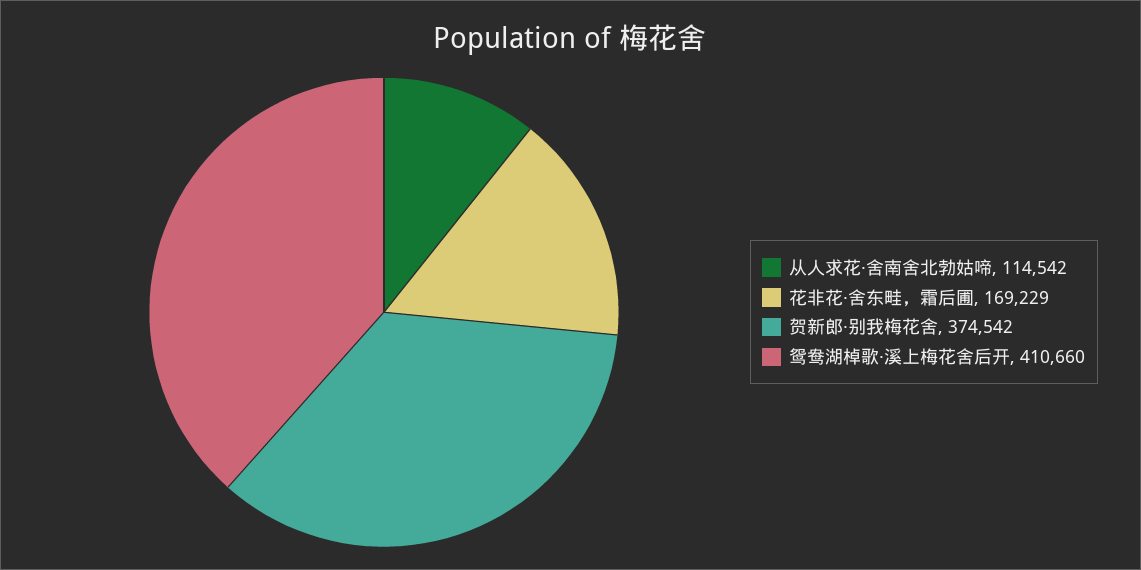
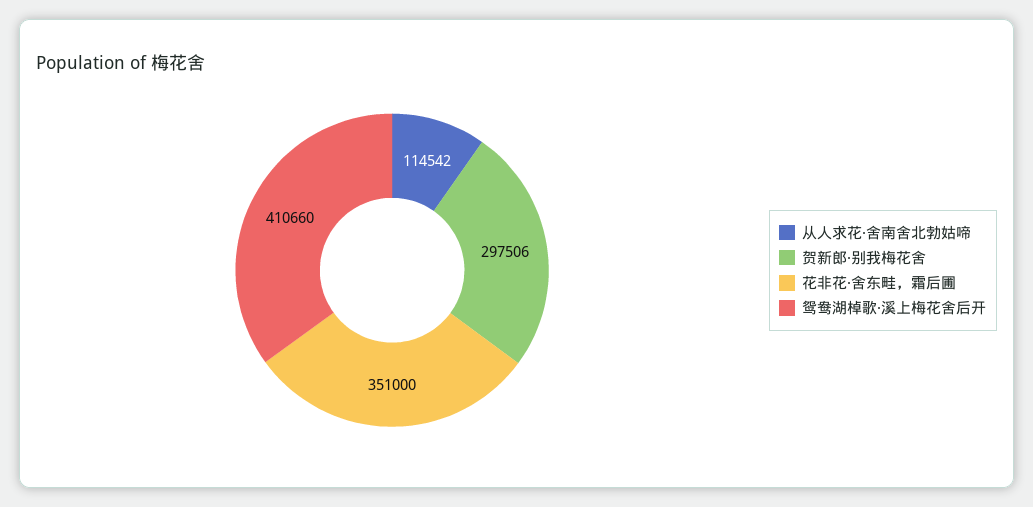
  {
    "从人求花·舍南舍北勃姑啼": 114542,
-   "花非花·舍东畦，霜后圃": 169229,
+   "花非花·舍东畦，霜后圃": 351000,
-   "贺新郎·别我梅花舍": 374542,
+   "贺新郎·别我梅花舍": 297506,
    "鸳鸯湖棹歌·溪上梅花舍后开": 410660
  }

